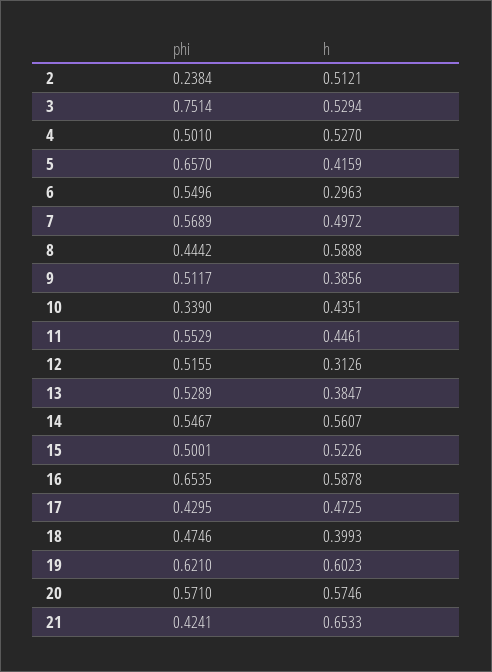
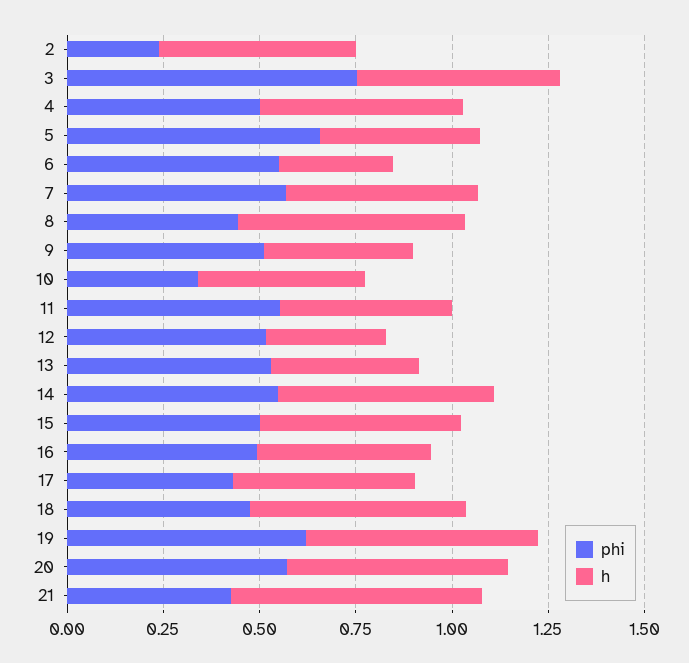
  {
    "phi": {
      "2": 0.2384,
      "3": 0.7514,
      "4": 0.501,
      "5": 0.657,
      "6": 0.5496,
      "7": 0.5689,
      "8": 0.4442,
      "9": 0.5117,
      "10": 0.339,
      "11": 0.5529,
      "12": 0.5155,
      "13": 0.5289,
      "14": 0.5467,
      "15": 0.5001,
-     "16": 0.6535,
+     "16": 0.5,
      "17": 0.4295,
      "18": 0.4746,
      "19": 0.621,
      "20": 0.571,
      "21": 0.4241
    },
    "h": {
      "2": 0.5121,
      "3": 0.5294,
      "4": 0.527,
      "5": 0.4159,
      "6": 0.2963,
      "7": 0.4972,
      "8": 0.5888,
      "9": 0.3856,
      "10": 0.4351,
      "11": 0.4461,
      "12": 0.3126,
      "13": 0.3847,
      "14": 0.5607,
      "15": 0.5226,
-     "16": 0.5878,
+     "16": 0.45,
      "17": 0.4725,
-     "18": 0.3993,
+     "18": 0.55,
      "19": 0.6023,
      "20": 0.5746,
      "21": 0.6533
    }
  }

